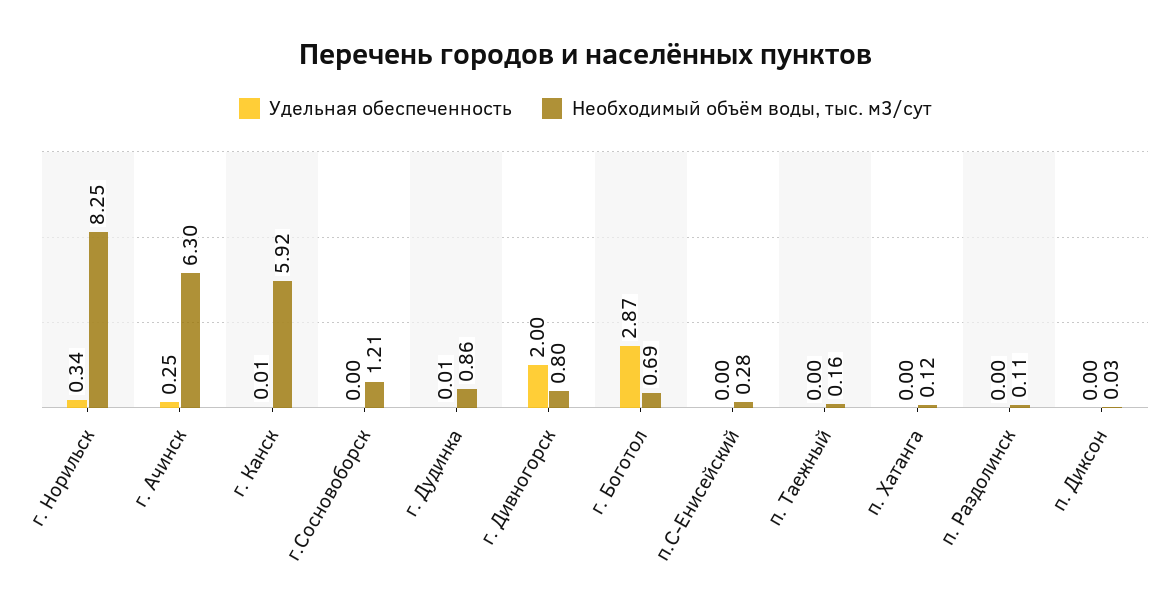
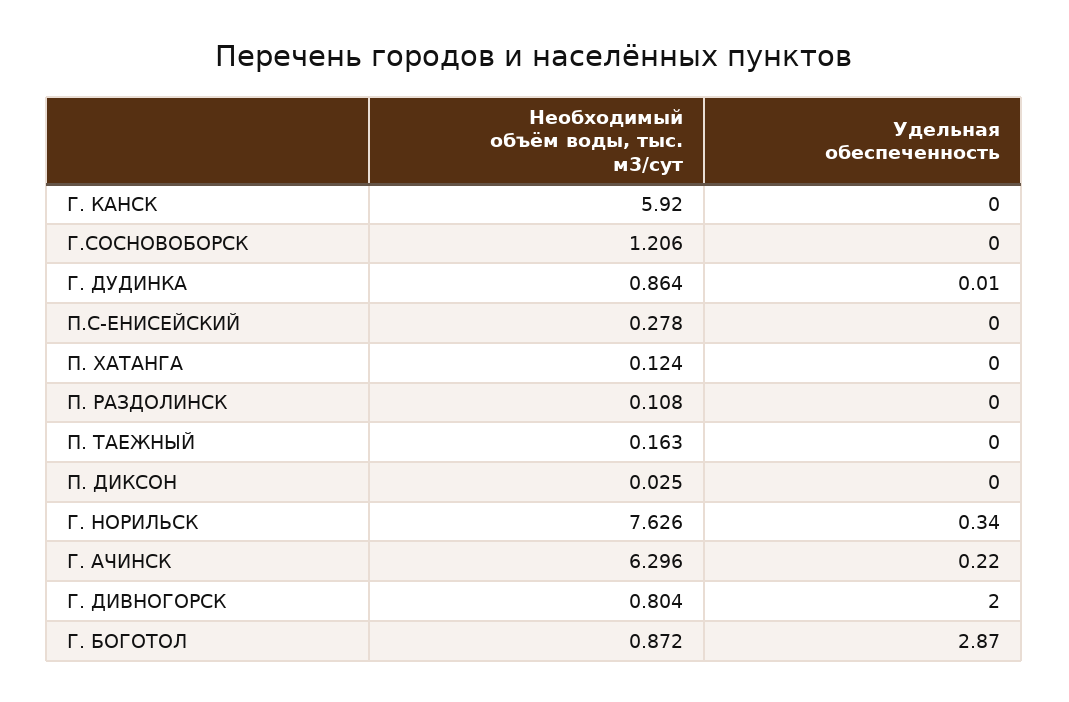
  {
    "Удельная обеспеченность": {
      "г. Норильск": 0.34,
-     "г. Ачинск": 0.25,
+     "г. Ачинск": 0.22,
-     "г. Канск": 0.01,
+     "г. Канск": 0,
      "г.Сосновоборск": 0,
      "г. Дудинка": 0.01,
      "г. Дивногорск": 2,
      "г. Боготол": 2.87,
      "п.С-Енисейский": 0,
      "п. Таежный": 0,
      "п. Хатанга": 0,
      "п. Раздолинск": 0,
      "п. Диксон": 0
    },
    "Необходимый объём воды, тыс. м3/сут": {
-     "г. Норильск": 8.25,
+     "г. Норильск": 7.626,
      "г. Ачинск": 6.296,
      "г. Канск": 5.92,
      "г.Сосновоборск": 1.206,
      "г. Дудинка": 0.864,
      "г. Дивногорск": 0.804,
-     "г. Боготол": 0.69,
+     "г. Боготол": 0.872,
      "п.С-Енисейский": 0.278,
      "п. Таежный": 0.163,
      "п. Хатанга": 0.124,
      "п. Раздолинск": 0.108,
      "п. Диксон": 0.025
    }
  }

